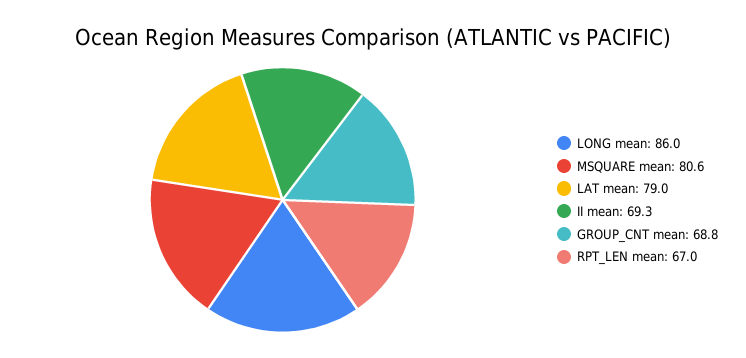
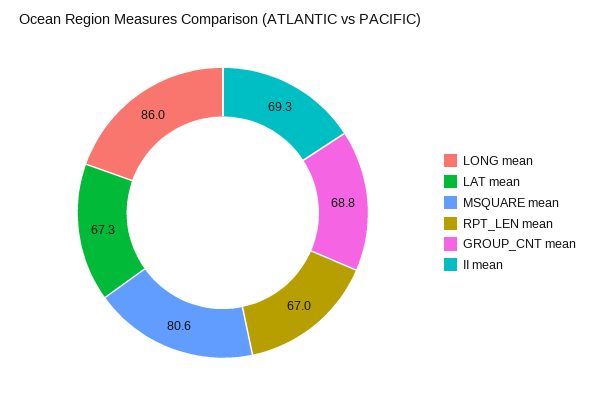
  {
    "LONG mean": 86,
    "MSQUARE mean": 80.6,
-   "LAT mean": 79,
+   "LAT mean": 67.3,
    "II mean": 69.3,
    "GROUP_CNT mean": 68.8,
    "RPT_LEN mean": 67
  }

